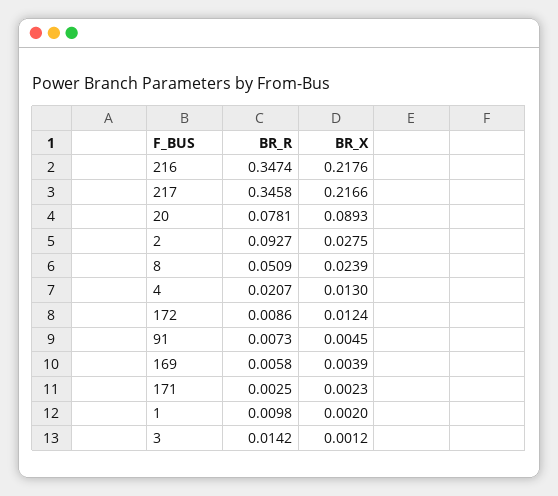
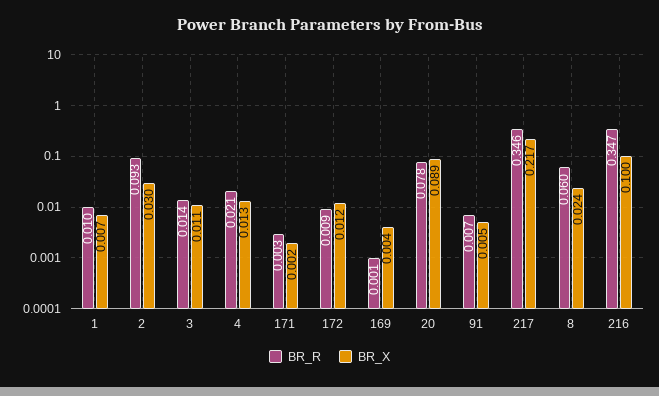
  {
    "BR_R": {
      "216": 0.3474,
      "217": 0.3458,
      "20": 0.0781,
      "2": 0.0927,
-     "8": 0.0509,
+     "8": 0.06,
      "4": 0.0207,
      "172": 0.0086,
      "91": 0.0073,
-     "169": 0.0058,
+     "169": 0.001,
      "171": 0.0025,
      "1": 0.0098,
      "3": 0.0142
    },
    "BR_X": {
-     "216": 0.2176,
+     "216": 0.1,
      "217": 0.2166,
      "20": 0.0893,
-     "2": 0.0275,
+     "2": 0.03,
      "8": 0.0239,
      "4": 0.013,
      "172": 0.0124,
      "91": 0.0045,
      "169": 0.0039,
      "171": 0.0023,
-     "1": 0.002,
+     "1": 0.007,
-     "3": 0.0012
+     "3": 0.011
    }
  }

